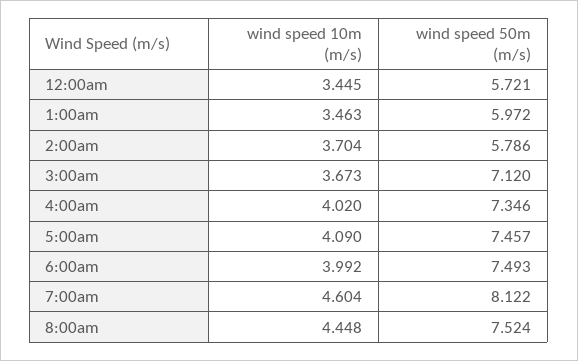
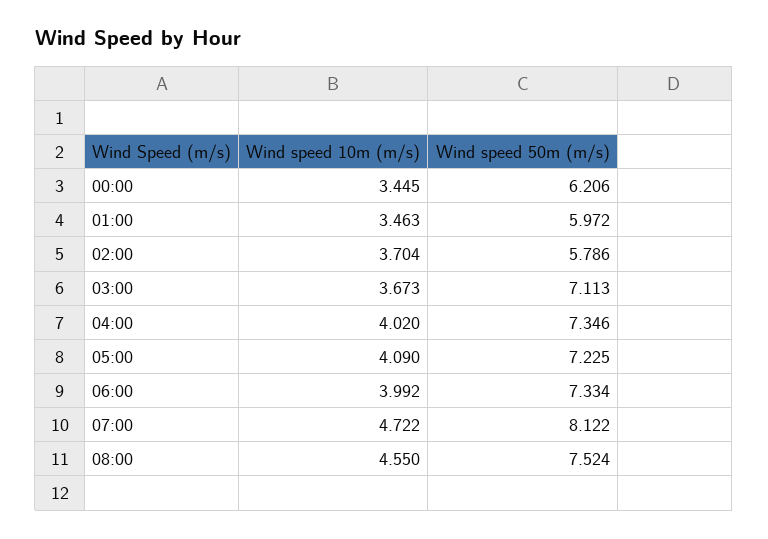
  {
    "wind speed 10m (m/s)": {
      "12:00am": 3.445,
      "1:00am": 3.463,
      "2:00am": 3.704,
      "3:00am": 3.673,
      "4:00am": 4.02,
      "5:00am": 4.09,
      "6:00am": 3.992,
-     "7:00am": 4.604,
+     "7:00am": 4.722,
-     "8:00am": 4.448
+     "8:00am": 4.55
    },
    "wind speed 50m (m/s)": {
-     "12:00am": 5.721,
+     "12:00am": 6.206,
      "1:00am": 5.972,
      "2:00am": 5.786,
-     "3:00am": 7.12,
+     "3:00am": 7.113,
      "4:00am": 7.346,
-     "5:00am": 7.457,
+     "5:00am": 7.225,
-     "6:00am": 7.493,
+     "6:00am": 7.334,
      "7:00am": 8.122,
      "8:00am": 7.524
    }
  }

